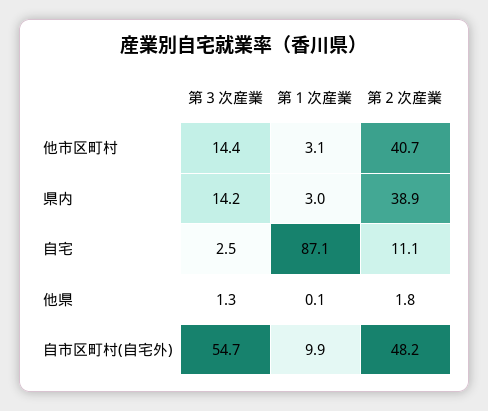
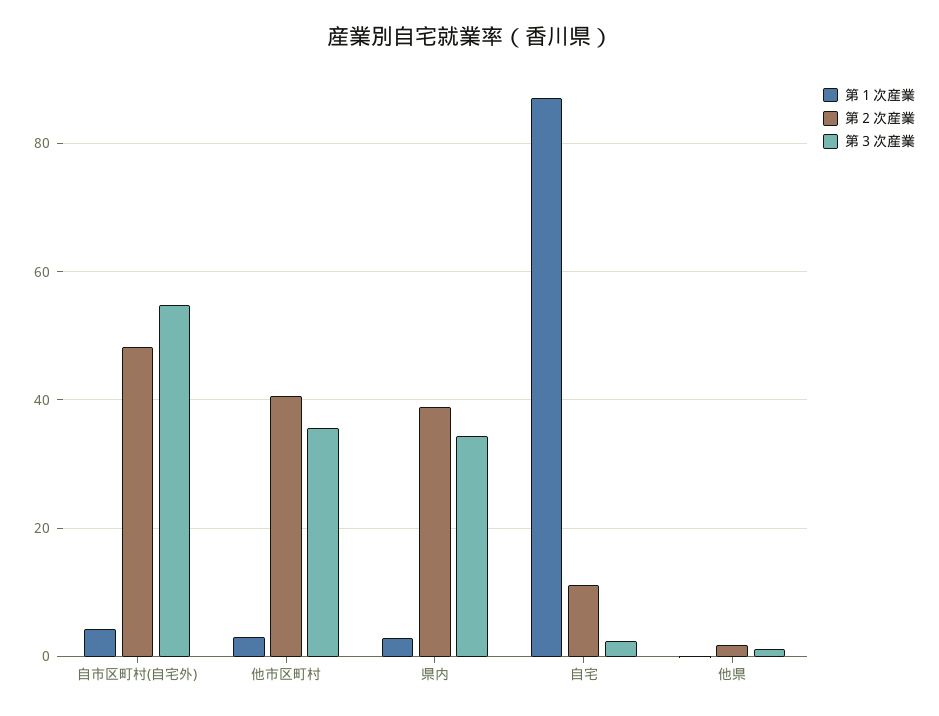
  {
    "第３次産業": {
-     "他市区町村": 14.4,
+     "他市区町村": 36,
-     "県内": 14.2,
+     "県内": 34,
      "自宅": 2.5,
      "他県": 1.3,
      "自市区町村(自宅外)": 54.7
    },
    "第１次産業": {
      "他市区町村": 3.1,
      "県内": 3,
      "自宅": 87.1,
      "他県": 0.1,
-     "自市区町村(自宅外)": 9.9
+     "自市区町村(自宅外)": 4
    },
    "第２次産業": {
      "他市区町村": 40.7,
      "県内": 38.9,
      "自宅": 11.1,
      "他県": 1.8,
      "自市区町村(自宅外)": 48.2
    }
  }

